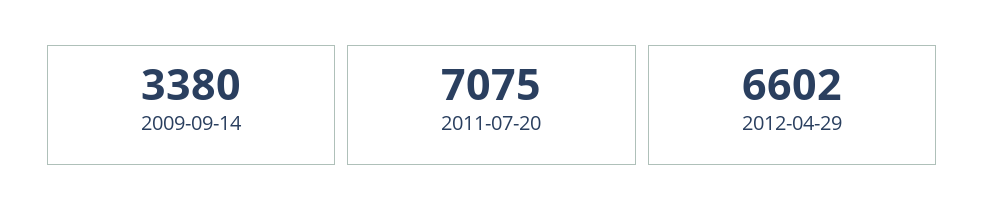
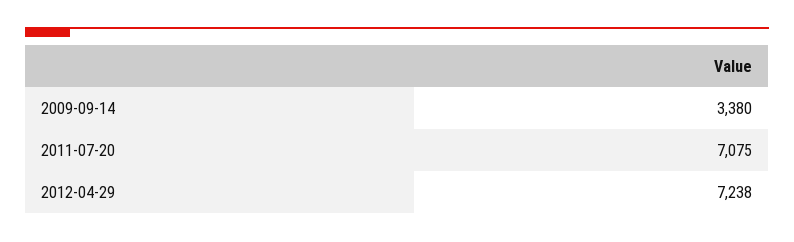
  {
    "2009-09-14": 3380,
    "2011-07-20": 7075,
-   "2012-04-29": 6602
+   "2012-04-29": 7238
  }

